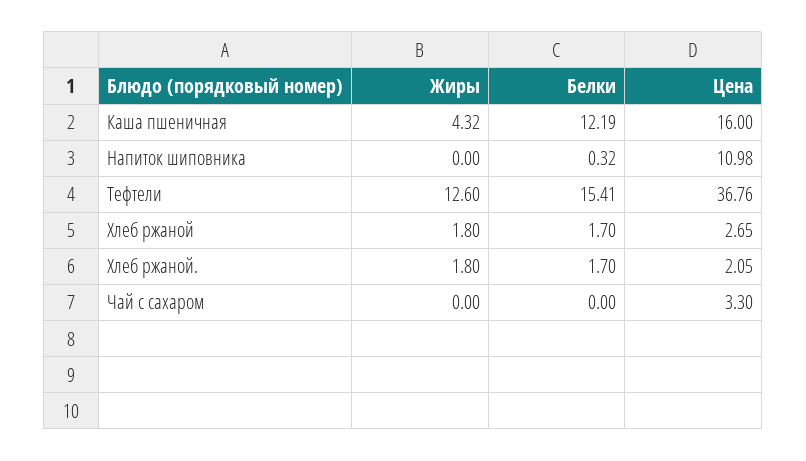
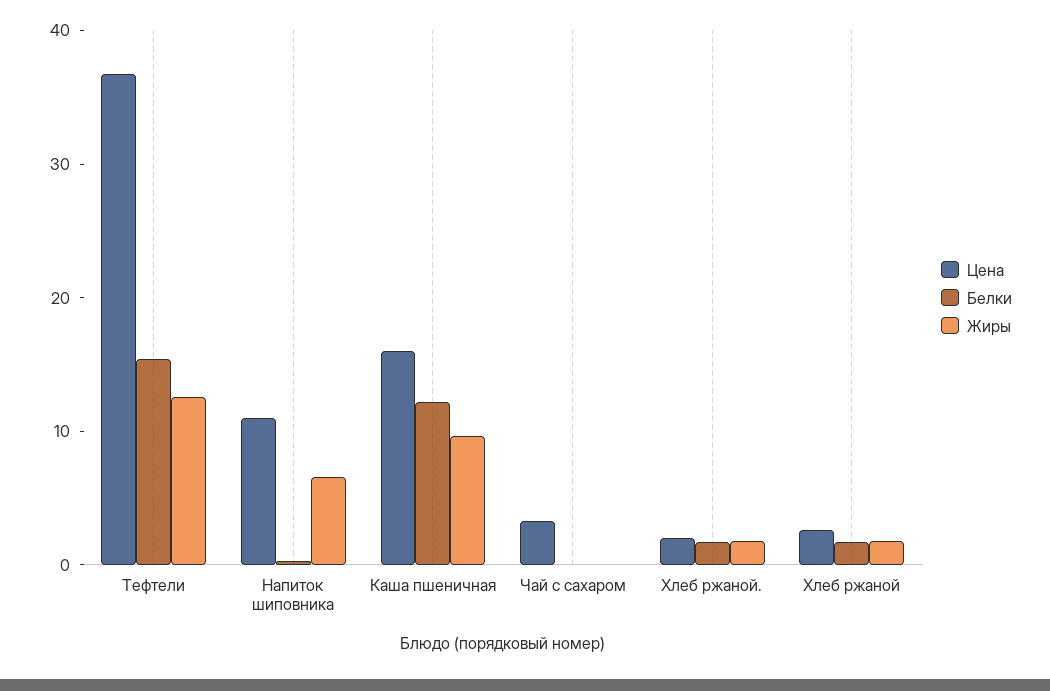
  {
    "Жиры": {
-     "Каша пшеничная": 4.32,
+     "Каша пшеничная": 10,
-     "Напиток шиповника": 0,
+     "Напиток шиповника": 6,
      "Тефтели": 12.6,
      "Хлеб ржаной": 1.8,
      "Хлеб ржаной.": 1.8,
      "Чай с сахаром": 0
    },
    "Белки": {
      "Каша пшеничная": 12.19,
      "Напиток шиповника": 0.32,
      "Тефтели": 15.41,
      "Хлеб ржаной": 1.7,
      "Хлеб ржаной.": 1.7,
      "Чай с сахаром": 0
    },
    "Цена": {
      "Каша пшеничная": 16,
      "Напиток шиповника": 10.98,
      "Тефтели": 36.76,
      "Хлеб ржаной": 2.65,
      "Хлеб ржаной.": 2.05,
      "Чай с сахаром": 3.3
    }
  }

